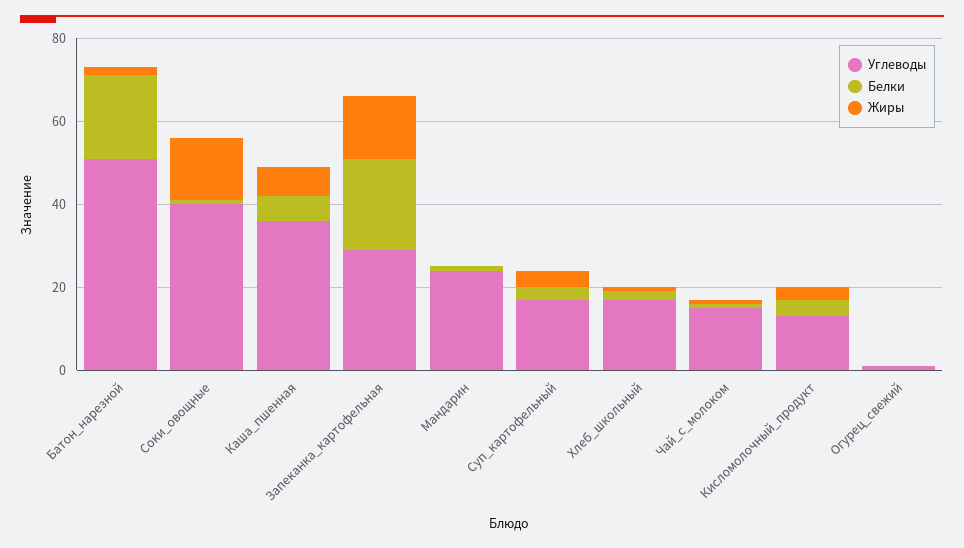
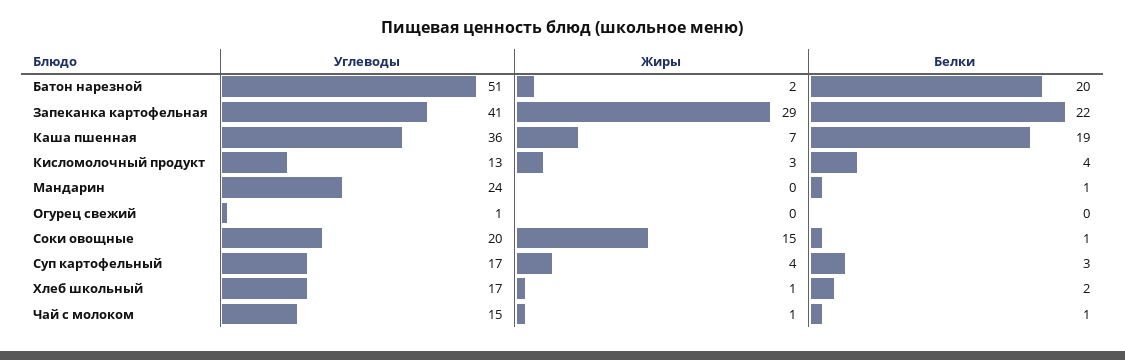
  {
    "Углеводы": {
      "Батон_нарезной": 51,
-     "Соки_овощные": 40,
+     "Соки_овощные": 20,
      "Каша_пшенная": 36,
-     "Запеканка_картофельная": 30,
+     "Запеканка_картофельная": 41,
      "Мандарин": 24,
      "Суп_картофельный": 17,
      "Хлеб_школьный": 17,
      "Чай_с_молоком": 15,
      "Кисломолочный_продукт": 13,
      "Огурец_свежий": 1
    },
    "Белки": {
      "Батон_нарезной": 20,
      "Соки_овощные": 1,
-     "Каша_пшенная": 5,
+     "Каша_пшенная": 19,
      "Запеканка_картофельная": 22,
      "Мандарин": 1,
      "Суп_картофельный": 3,
      "Хлеб_школьный": 2,
      "Чай_с_молоком": 1,
      "Кисломолочный_продукт": 4,
      "Огурец_свежий": 0
    },
    "Жиры": {
      "Батон_нарезной": 2,
      "Соки_овощные": 15,
      "Каша_пшенная": 7,
-     "Запеканка_картофельная": 15,
+     "Запеканка_картофельная": 29,
      "Мандарин": 0,
      "Суп_картофельный": 4,
      "Хлеб_школьный": 1,
      "Чай_с_молоком": 1,
      "Кисломолочный_продукт": 3,
      "Огурец_свежий": 0
    }
  }

